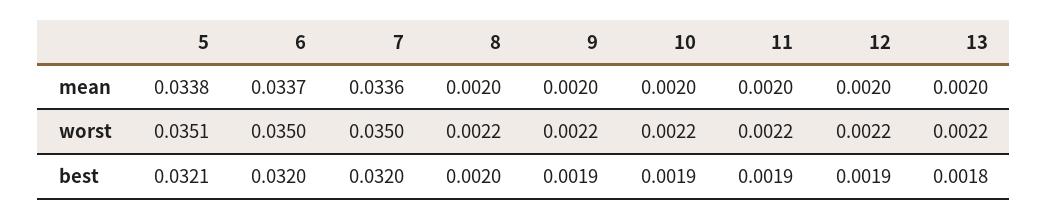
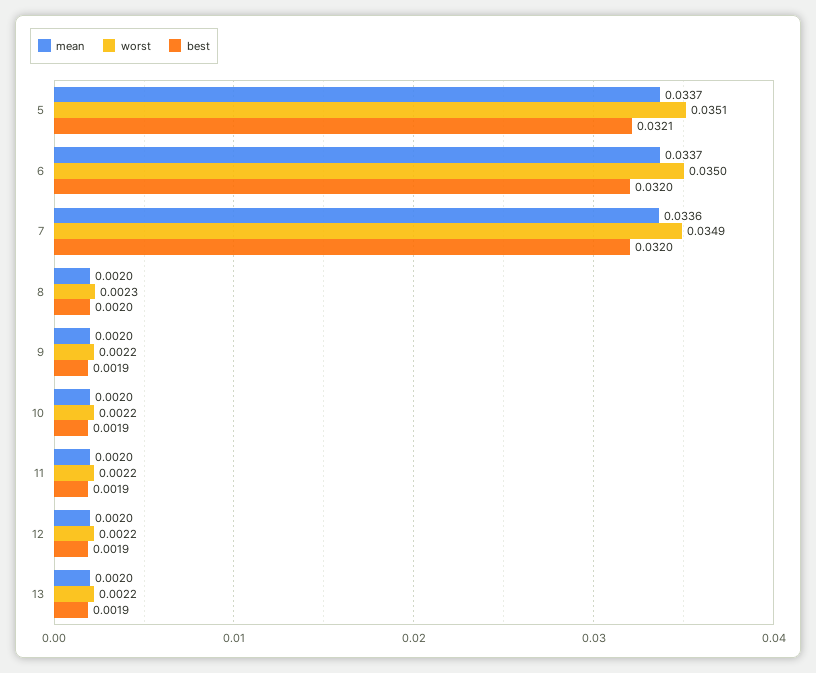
  {
    "mean": {
-     "5": 0.0338,
+     "5": 0.0337,
      "6": 0.0337,
      "7": 0.0336,
      "8": 0.002,
      "9": 0.002,
      "10": 0.002,
      "11": 0.002,
      "12": 0.002,
      "13": 0.002
    },
    "worst": {
      "5": 0.0351,
      "6": 0.035,
-     "7": 0.035,
+     "7": 0.0349,
-     "8": 0.0022,
+     "8": 0.0023,
      "9": 0.0022,
      "10": 0.0022,
      "11": 0.0022,
      "12": 0.0022,
      "13": 0.0022
    },
    "best": {
      "5": 0.0321,
      "6": 0.032,
      "7": 0.032,
      "8": 0.002,
      "9": 0.0019,
      "10": 0.0019,
      "11": 0.0019,
      "12": 0.0019,
-     "13": 0.0018
+     "13": 0.0019
    }
  }

